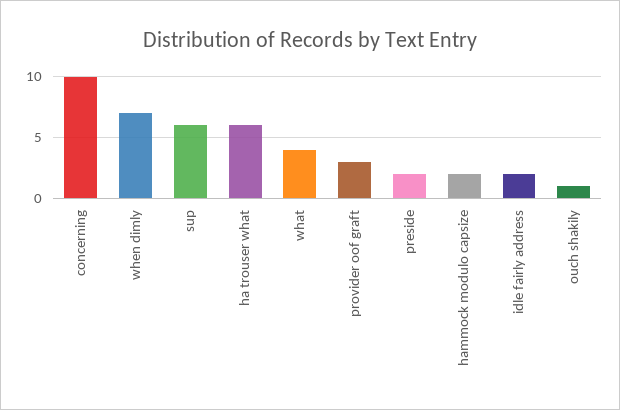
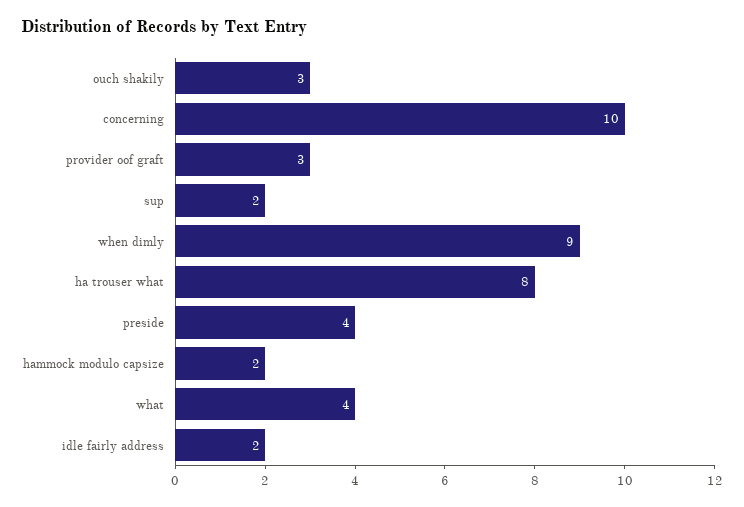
  {
    "concerning": 10,
-   "when dimly": 7,
+   "when dimly": 9,
-   "sup": 6,
+   "sup": 2,
-   "ha trouser what": 6,
+   "ha trouser what": 8,
    "what": 4,
    "provider oof graft": 3,
-   "preside": 2,
+   "preside": 4,
    "hammock modulo capsize": 2,
    "idle fairly address": 2,
-   "ouch shakily": 1
+   "ouch shakily": 3
  }

